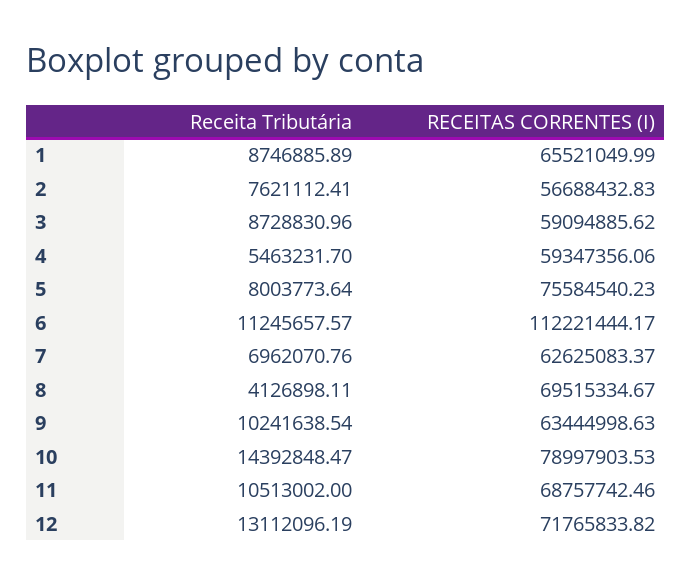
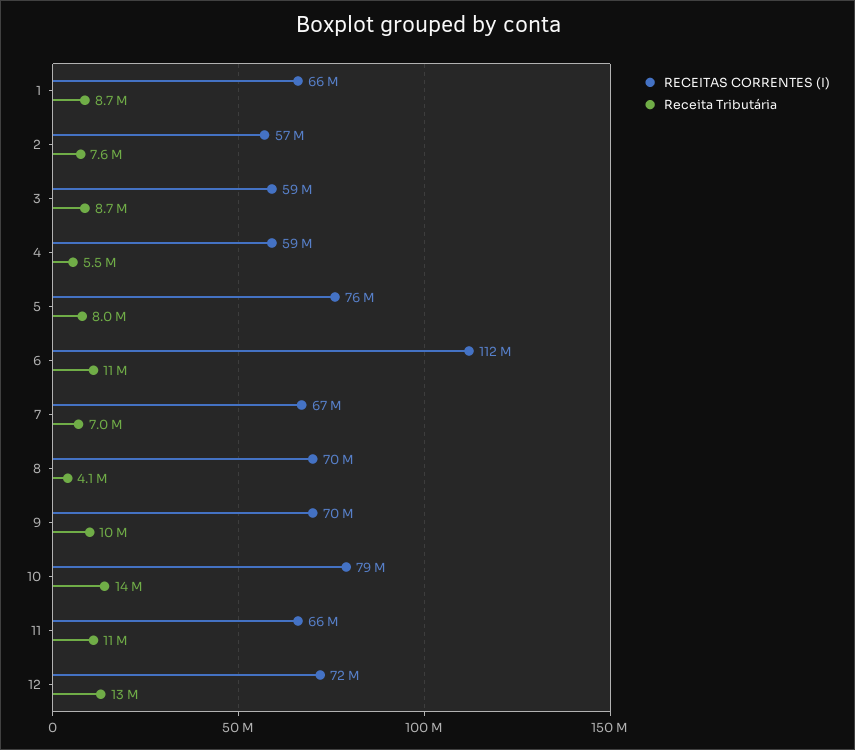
  {
    "Receita Tributária": {
      "1": 8746885.89,
      "2": 7621112.41,
      "3": 8728830.96,
      "4": 5463231.7,
      "5": 8003773.64,
      "6": 11245657.57,
      "7": 6962070.76,
      "8": 4126898.11,
      "9": 10241638.54,
      "10": 14392848.47,
      "11": 10513002,
      "12": 13112096.19
    },
    "RECEITAS CORRENTES (I)": {
      "1": 65521049.99,
      "2": 56688432.83,
      "3": 59094885.62,
      "4": 59347356.06,
      "5": 75584540.23,
      "6": 112221444.17,
-     "7": 62625083.37,
+     "7": 67000000,
      "8": 69515334.67,
-     "9": 63444998.63,
+     "9": 70000000,
      "10": 78997903.53,
-     "11": 68757742.46,
+     "11": 66000000,
      "12": 71765833.82
    }
  }

